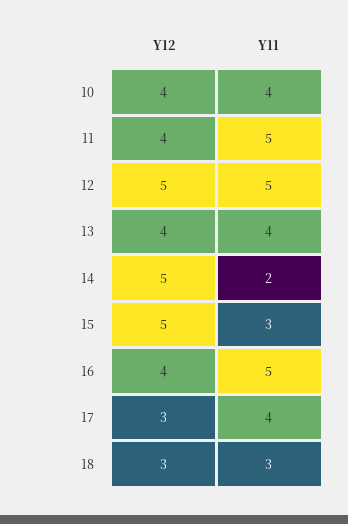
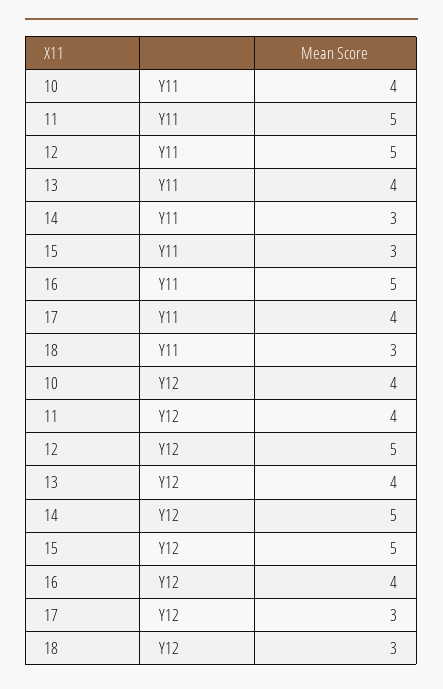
  {
    "Y12": {
      "10": 4,
      "11": 4,
      "12": 5,
      "13": 4,
      "14": 5,
      "15": 5,
      "16": 4,
      "17": 3,
      "18": 3
    },
    "Y11": {
      "10": 4,
      "11": 5,
      "12": 5,
      "13": 4,
-     "14": 2,
+     "14": 3,
      "15": 3,
      "16": 5,
      "17": 4,
      "18": 3
    }
  }

